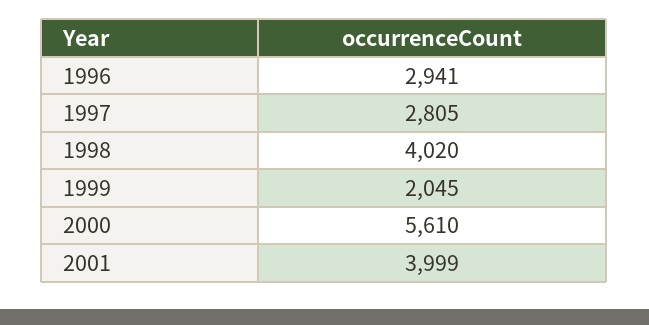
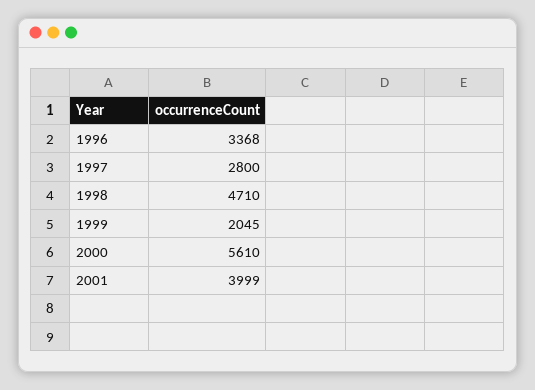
  {
-   "1996": 2941,
+   "1996": 3368,
-   "1997": 2805,
+   "1997": 2800,
-   "1998": 4020,
+   "1998": 4710,
    "1999": 2045,
    "2000": 5610,
    "2001": 3999
  }

